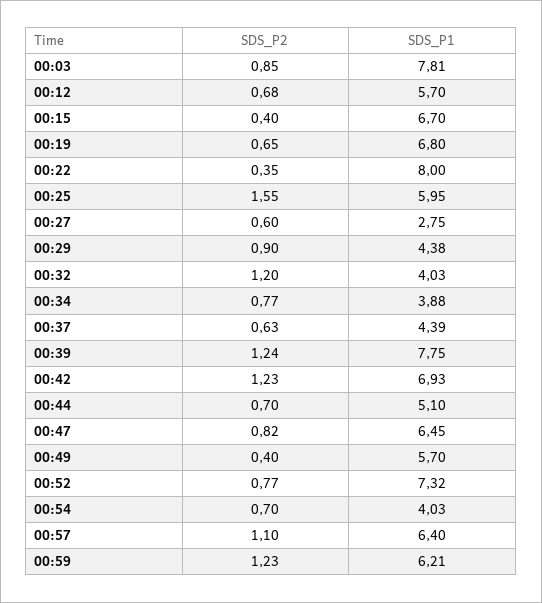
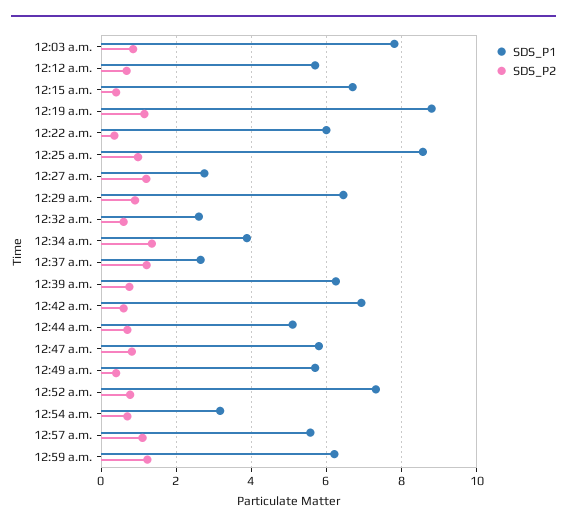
  {
    "SDS_P2": {
      "00:03": 0.85,
      "00:12": 0.68,
      "00:15": 0.4,
-     "00:19": 0.65,
+     "00:19": 1.2,
      "00:22": 0.35,
-     "00:25": 1.55,
+     "00:25": 1,
-     "00:27": 0.6,
+     "00:27": 1.2,
      "00:29": 0.9,
-     "00:32": 1.2,
+     "00:32": 0.6,
-     "00:34": 0.77,
+     "00:34": 1.4,
-     "00:37": 0.63,
+     "00:37": 1.2,
-     "00:39": 1.24,
+     "00:39": 0.8,
-     "00:42": 1.23,
+     "00:42": 0.6,
      "00:44": 0.7,
      "00:47": 0.82,
      "00:49": 0.4,
      "00:52": 0.77,
      "00:54": 0.7,
      "00:57": 1.1,
      "00:59": 1.23
    },
    "SDS_P1": {
      "00:03": 7.81,
      "00:12": 5.7,
      "00:15": 6.7,
-     "00:19": 6.8,
+     "00:19": 8.8,
-     "00:22": 8,
+     "00:22": 6,
-     "00:25": 5.95,
+     "00:25": 8.6,
      "00:27": 2.75,
-     "00:29": 4.38,
+     "00:29": 6.4,
-     "00:32": 4.03,
+     "00:32": 2.6,
      "00:34": 3.88,
-     "00:37": 4.39,
+     "00:37": 2.6,
-     "00:39": 7.75,
+     "00:39": 6.2,
      "00:42": 6.93,
      "00:44": 5.1,
-     "00:47": 6.45,
+     "00:47": 5.8,
      "00:49": 5.7,
      "00:52": 7.32,
-     "00:54": 4.03,
+     "00:54": 3.2,
-     "00:57": 6.4,
+     "00:57": 5.6,
      "00:59": 6.21
    }
  }

